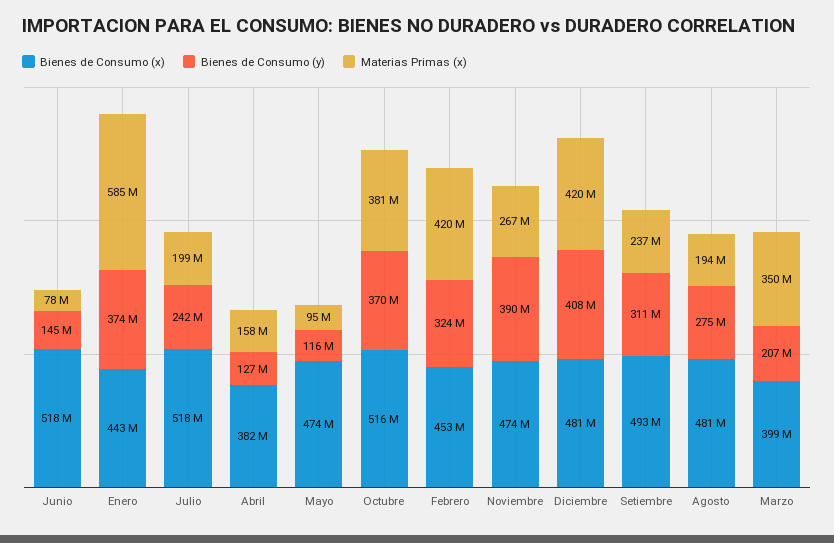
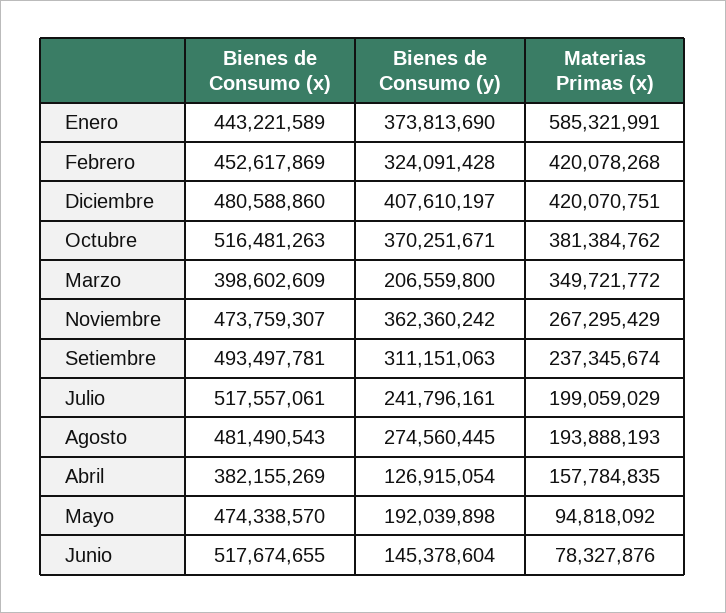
  {
    "Bienes de Consumo (x)": {
      "Junio": 517674655,
      "Enero": 443221589,
      "Julio": 517557061,
      "Abril": 382155269,
      "Mayo": 474338570,
      "Octubre": 516481263,
      "Febrero": 452617869,
      "Noviembre": 473759307,
      "Diciembre": 480588860,
      "Setiembre": 493497781,
      "Agosto": 481490543,
      "Marzo": 398602609
    },
    "Bienes de Consumo (y)": {
      "Junio": 145378604,
      "Enero": 373813690,
      "Julio": 241796161,
      "Abril": 126915054,
-     "Mayo": 116000000,
+     "Mayo": 192039898,
      "Octubre": 370251671,
      "Febrero": 324091428,
-     "Noviembre": 390000000,
+     "Noviembre": 362360242,
      "Diciembre": 407610197,
      "Setiembre": 311151063,
      "Agosto": 274560445,
      "Marzo": 206559800
    },
    "Materias Primas (x)": {
      "Junio": 78327876,
      "Enero": 585321991,
      "Julio": 199059029,
      "Abril": 157784835,
      "Mayo": 94818092,
      "Octubre": 381384762,
      "Febrero": 420078268,
      "Noviembre": 267295429,
      "Diciembre": 420070751,
      "Setiembre": 237345674,
      "Agosto": 193888193,
      "Marzo": 349721772
    }
  }

